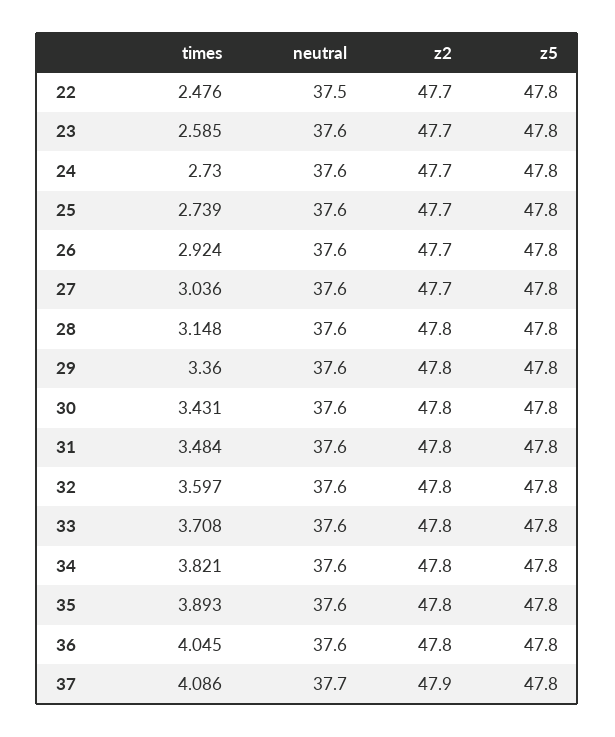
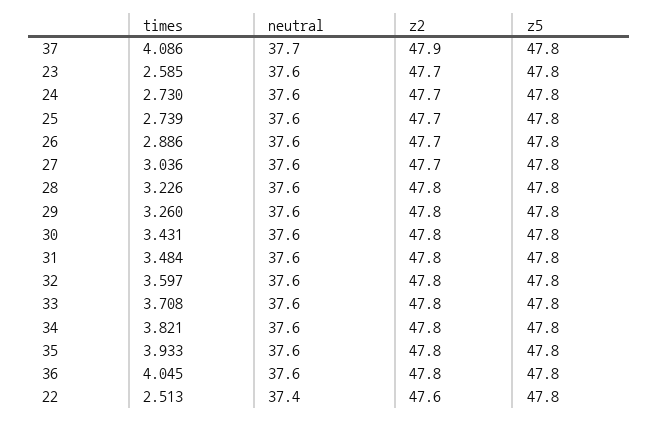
  {
    "times": {
-     "22": 2.476,
+     "22": 2.513,
      "23": 2.585,
      "24": 2.73,
      "25": 2.739,
-     "26": 2.924,
+     "26": 2.886,
      "27": 3.036,
-     "28": 3.148,
+     "28": 3.226,
-     "29": 3.36,
+     "29": 3.26,
      "30": 3.431,
      "31": 3.484,
      "32": 3.597,
      "33": 3.708,
      "34": 3.821,
-     "35": 3.893,
+     "35": 3.933,
      "36": 4.045,
      "37": 4.086
    },
    "neutral": {
-     "22": 37.5,
+     "22": 37.4,
      "23": 37.6,
      "24": 37.6,
      "25": 37.6,
      "26": 37.6,
      "27": 37.6,
      "28": 37.6,
      "29": 37.6,
      "30": 37.6,
      "31": 37.6,
      "32": 37.6,
      "33": 37.6,
      "34": 37.6,
      "35": 37.6,
      "36": 37.6,
      "37": 37.7
    },
    "z2": {
-     "22": 47.7,
+     "22": 47.6,
      "23": 47.7,
      "24": 47.7,
      "25": 47.7,
      "26": 47.7,
      "27": 47.7,
      "28": 47.8,
      "29": 47.8,
      "30": 47.8,
      "31": 47.8,
      "32": 47.8,
      "33": 47.8,
      "34": 47.8,
      "35": 47.8,
      "36": 47.8,
      "37": 47.9
    },
    "z5": {
      "22": 47.8,
      "23": 47.8,
      "24": 47.8,
      "25": 47.8,
      "26": 47.8,
      "27": 47.8,
      "28": 47.8,
      "29": 47.8,
      "30": 47.8,
      "31": 47.8,
      "32": 47.8,
      "33": 47.8,
      "34": 47.8,
      "35": 47.8,
      "36": 47.8,
      "37": 47.8
    }
  }

